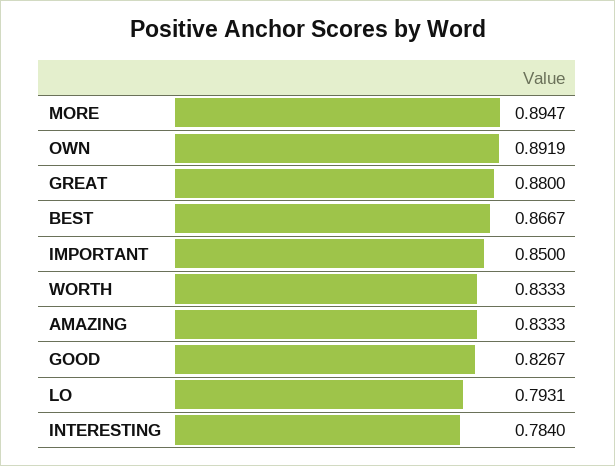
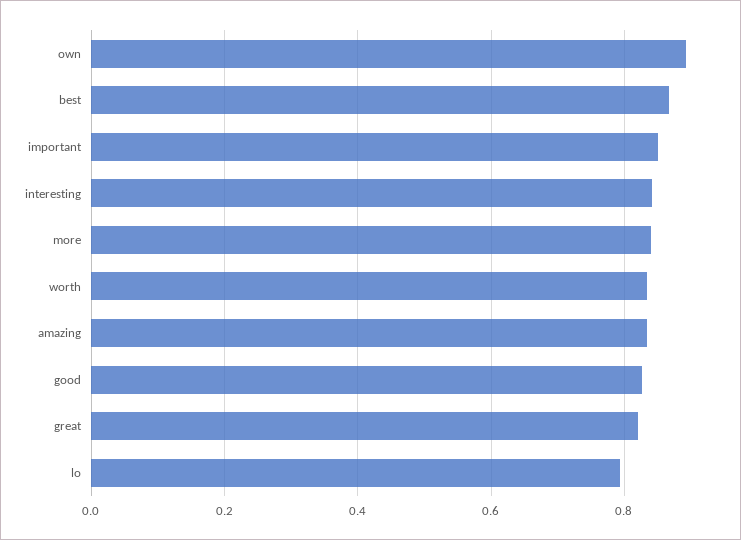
  {
-   "MORE": 0.8947,
+   "MORE": 0.84,
    "OWN": 0.8919,
-   "GREAT": 0.88,
+   "GREAT": 0.82,
    "BEST": 0.8667,
    "IMPORTANT": 0.85,
    "WORTH": 0.8333,
    "AMAZING": 0.8333,
    "GOOD": 0.8267,
    "LO": 0.7931,
-   "INTERESTING": 0.784
+   "INTERESTING": 0.84
  }

